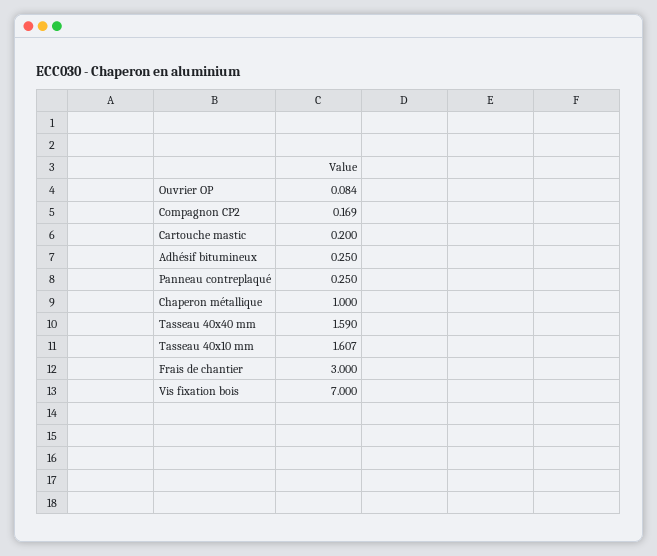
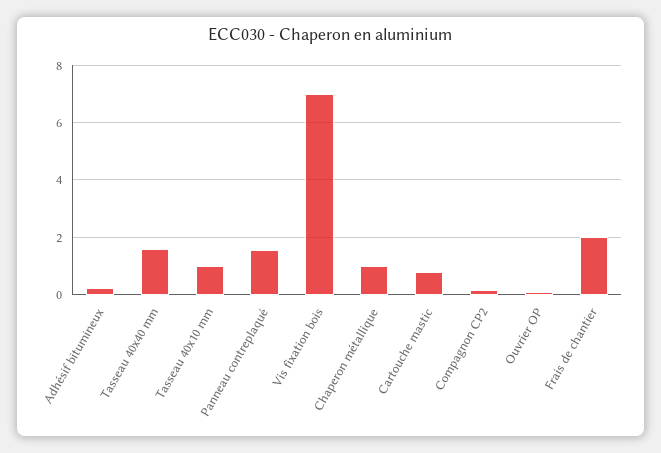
  {
    "Ouvrier OP": 0.084,
    "Compagnon CP2": 0.169,
-   "Cartouche mastic": 0.2,
+   "Cartouche mastic": 0.75,
    "Adhésif bitumineux": 0.25,
-   "Panneau contreplaqué": 0.25,
+   "Panneau contreplaqué": 1.5,
    "Chaperon métallique": 1,
    "Tasseau 40x40 mm": 1.59,
-   "Tasseau 40x10 mm": 1.607,
+   "Tasseau 40x10 mm": 1,
-   "Frais de chantier": 3,
+   "Frais de chantier": 2,
    "Vis fixation bois": 7
  }

